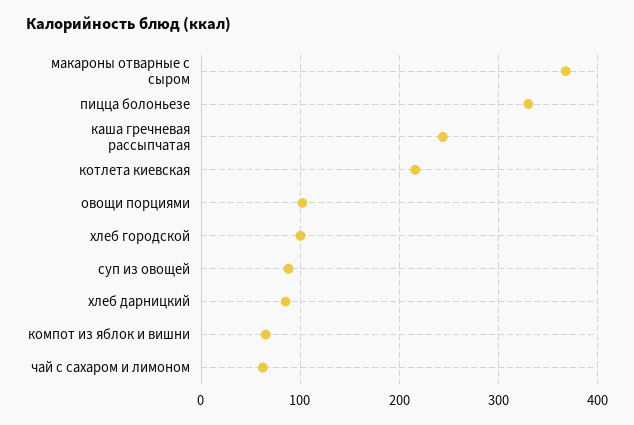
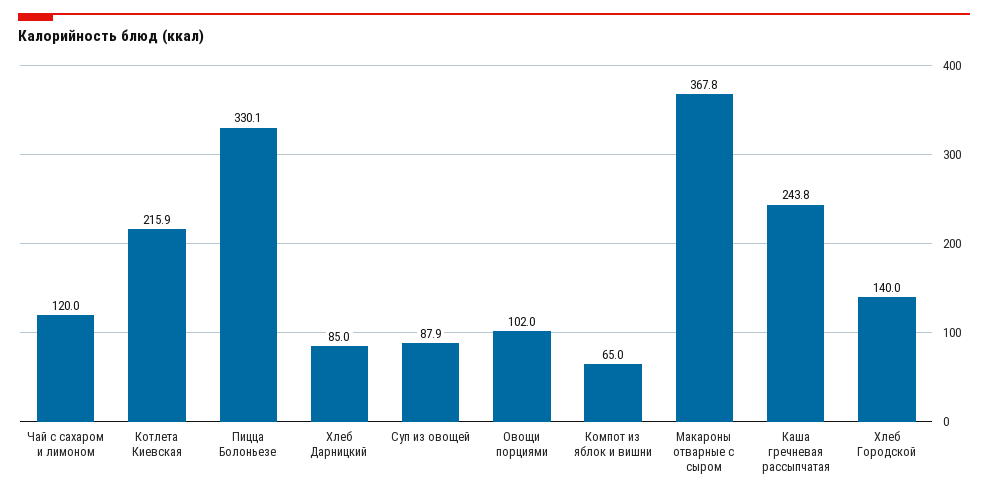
  {
    "макароны отварные с сыром": 367.8,
    "пицца болоньезе": 330.1,
    "каша гречневая рассыпчатая": 243.8,
    "котлета киевская": 215.9,
    "овощи порциями": 102,
-   "хлеб городской": 100,
+   "хлеб городской": 140,
    "суп из овощей": 87.9,
    "хлеб дарницкий": 85,
    "компот из яблок и вишни": 65,
-   "чай с сахаром и лимоном": 60
+   "чай с сахаром и лимоном": 120
  }

